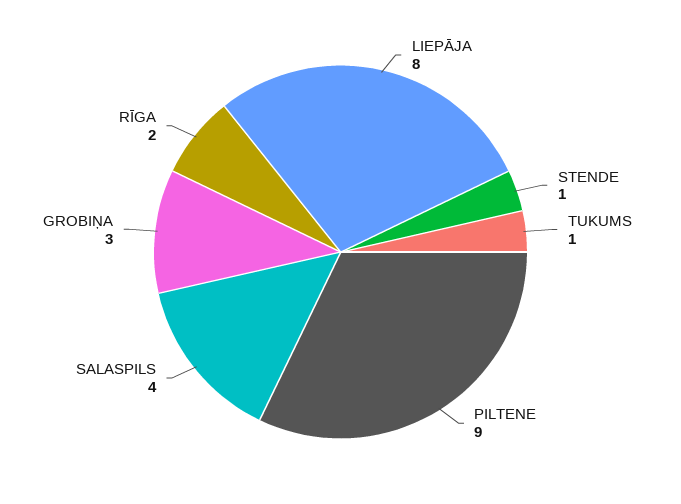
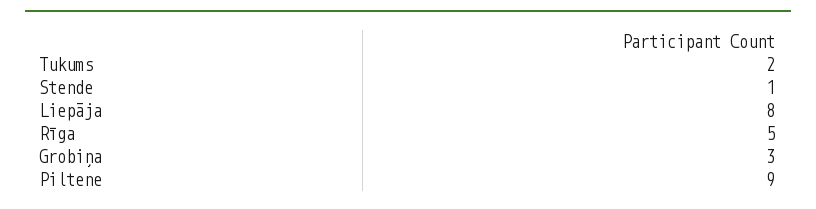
  {
    "LIEPĀJA": 8,
    "STENDE": 1,
-   "TUKUMS": 1,
+   "TUKUMS": 2,
    "PILTENE": 9,
-   "SALASPILS": 4,
    "GROBIŅA": 3,
-   "RĪGA": 2
+   "RĪGA": 5
  }

